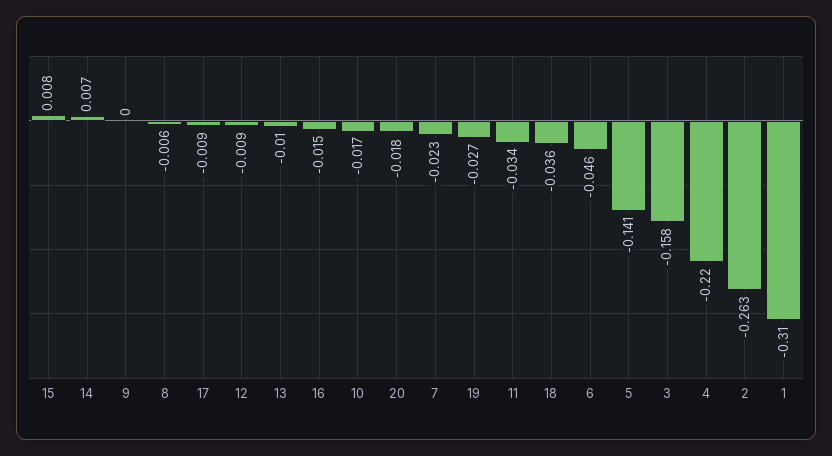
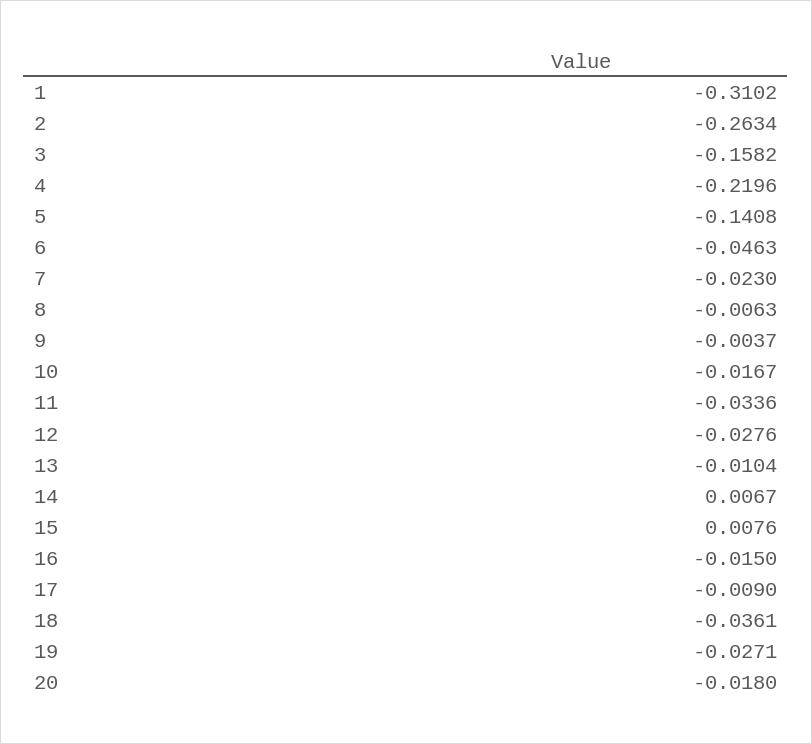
  {
    "15": 0.0076,
    "14": 0.0067,
-   "9": 0,
+   "9": -0.0037,
    "8": -0.0063,
    "17": -0.009,
-   "12": -0.009,
+   "12": -0.0276,
    "13": -0.0104,
    "16": -0.015,
    "10": -0.0167,
    "20": -0.018,
    "7": -0.023,
    "19": -0.0271,
    "11": -0.0336,
    "18": -0.0361,
    "6": -0.0463,
    "5": -0.1408,
    "3": -0.1582,
    "4": -0.2196,
    "2": -0.2634,
    "1": -0.3102
  }

